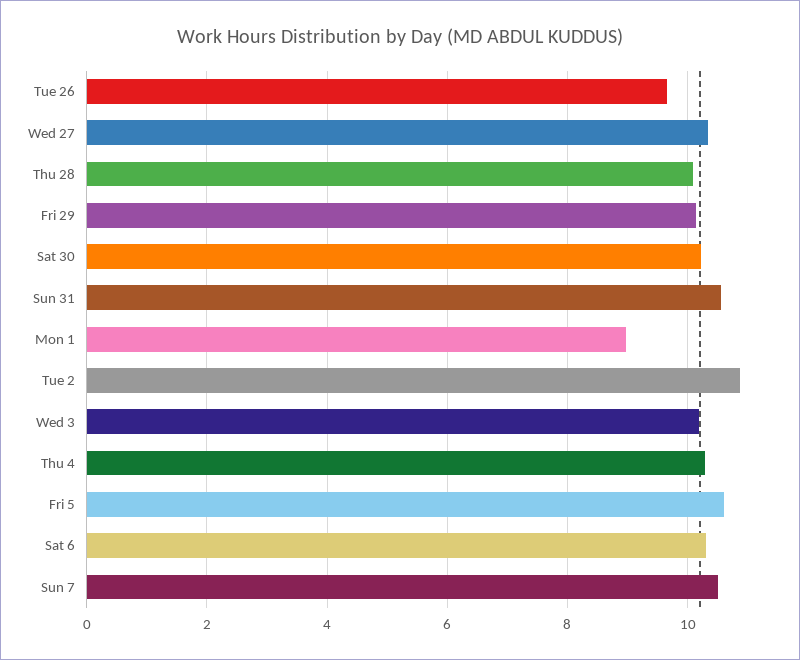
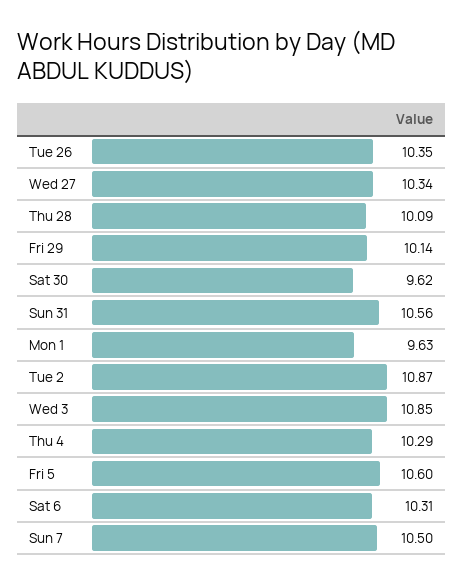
  {
-   "Tue 26": 9.6,
+   "Tue 26": 10.35,
    "Wed 27": 10.34,
    "Thu 28": 10.09,
    "Fri 29": 10.14,
-   "Sat 30": 10.2,
+   "Sat 30": 9.62,
    "Sun 31": 10.56,
-   "Mon 1": 9,
+   "Mon 1": 9.63,
    "Tue 2": 10.87,
-   "Wed 3": 10.2,
+   "Wed 3": 10.85,
    "Thu 4": 10.29,
    "Fri 5": 10.6,
    "Sat 6": 10.31,
    "Sun 7": 10.5
  }

